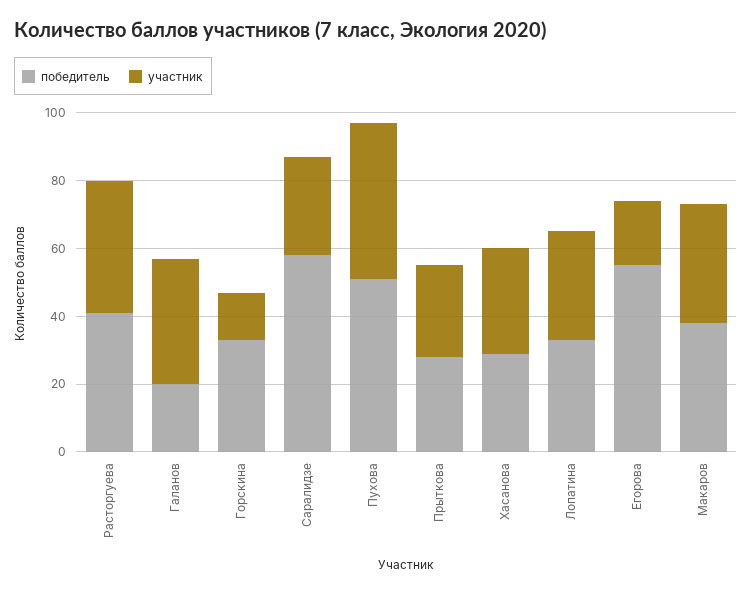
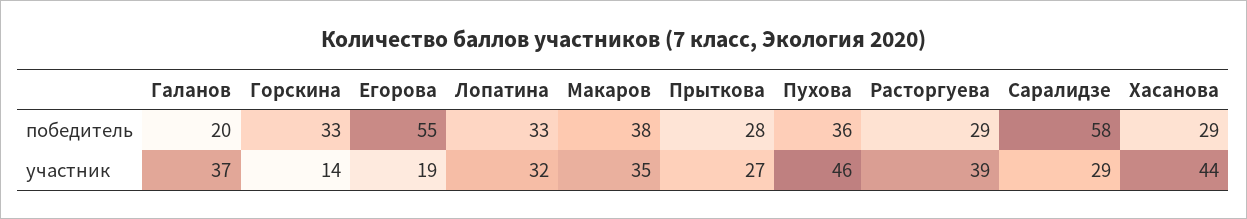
  {
    "победитель": {
-     "Расторгуева": 40,
+     "Расторгуева": 29,
      "Галанов": 20,
      "Горскина": 33,
      "Саралидзе": 58,
-     "Пухова": 50,
+     "Пухова": 36,
      "Прыткова": 28,
      "Хасанова": 29,
      "Лопатина": 33,
      "Егорова": 55,
      "Макаров": 38
    },
    "участник": {
      "Расторгуева": 39,
      "Галанов": 37,
      "Горскина": 14,
      "Саралидзе": 29,
      "Пухова": 46,
      "Прыткова": 27,
-     "Хасанова": 30,
+     "Хасанова": 44,
      "Лопатина": 32,
      "Егорова": 19,
      "Макаров": 35
    }
  }

